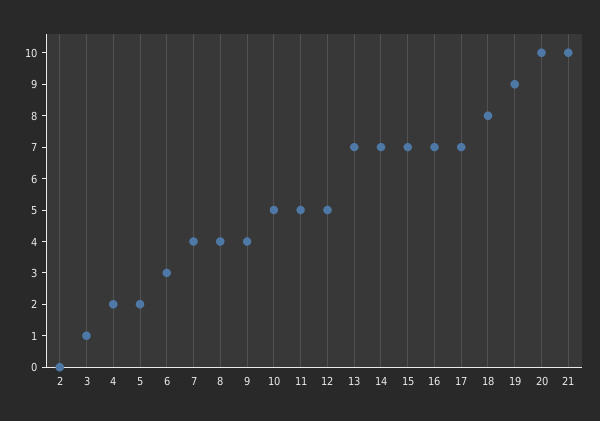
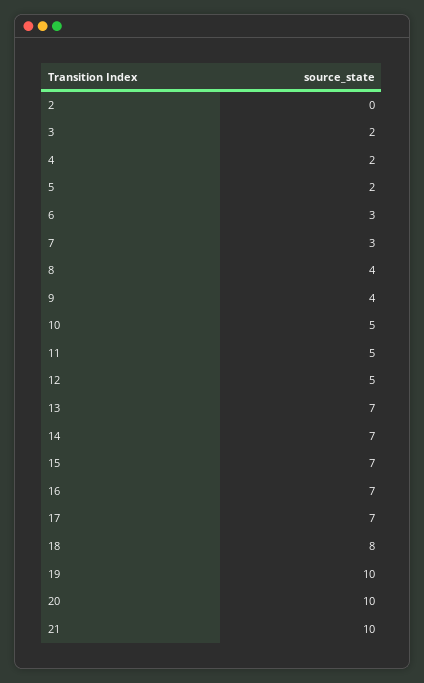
  {
    "2": 0,
-   "3": 1,
+   "3": 2,
    "4": 2,
    "5": 2,
    "6": 3,
-   "7": 4,
+   "7": 3,
    "8": 4,
    "9": 4,
    "10": 5,
    "11": 5,
    "12": 5,
    "13": 7,
    "14": 7,
    "15": 7,
    "16": 7,
    "17": 7,
    "18": 8,
-   "19": 9,
+   "19": 10,
    "20": 10,
    "21": 10
  }

